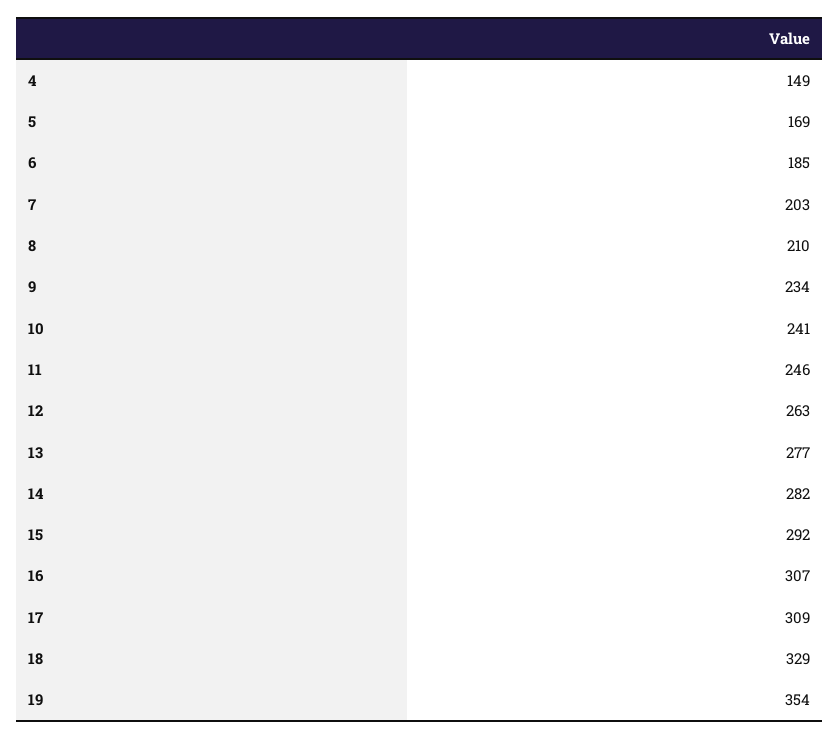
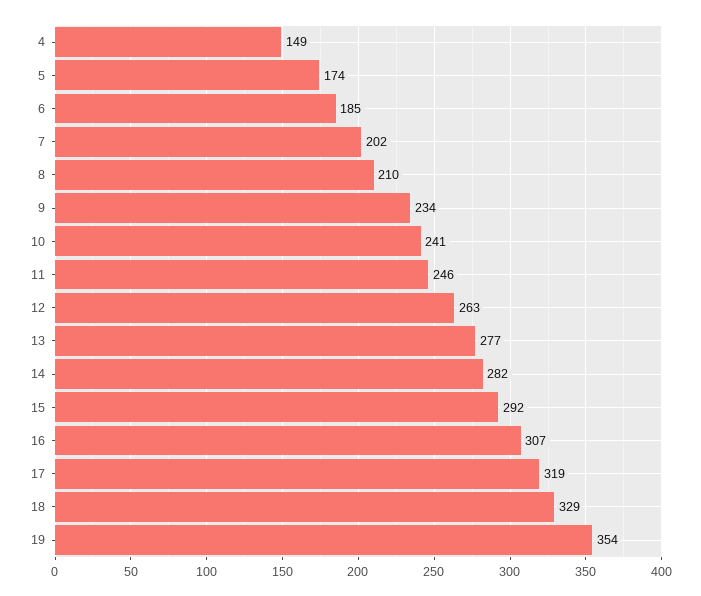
  {
    "4": 149,
-   "5": 169,
+   "5": 174,
    "6": 185,
-   "7": 203,
+   "7": 202,
    "8": 210,
    "9": 234,
    "10": 241,
    "11": 246,
    "12": 263,
    "13": 277,
    "14": 282,
    "15": 292,
    "16": 307,
-   "17": 309,
+   "17": 319,
    "18": 329,
    "19": 354
  }

